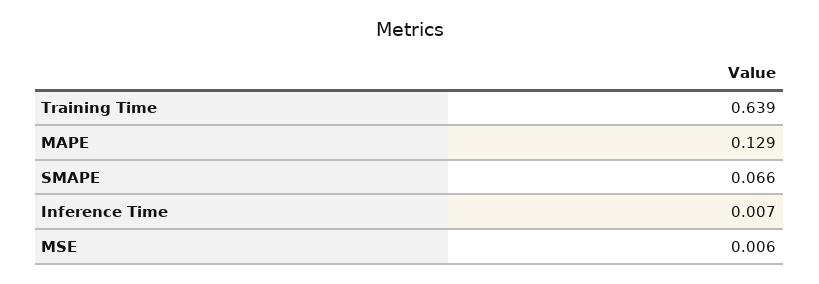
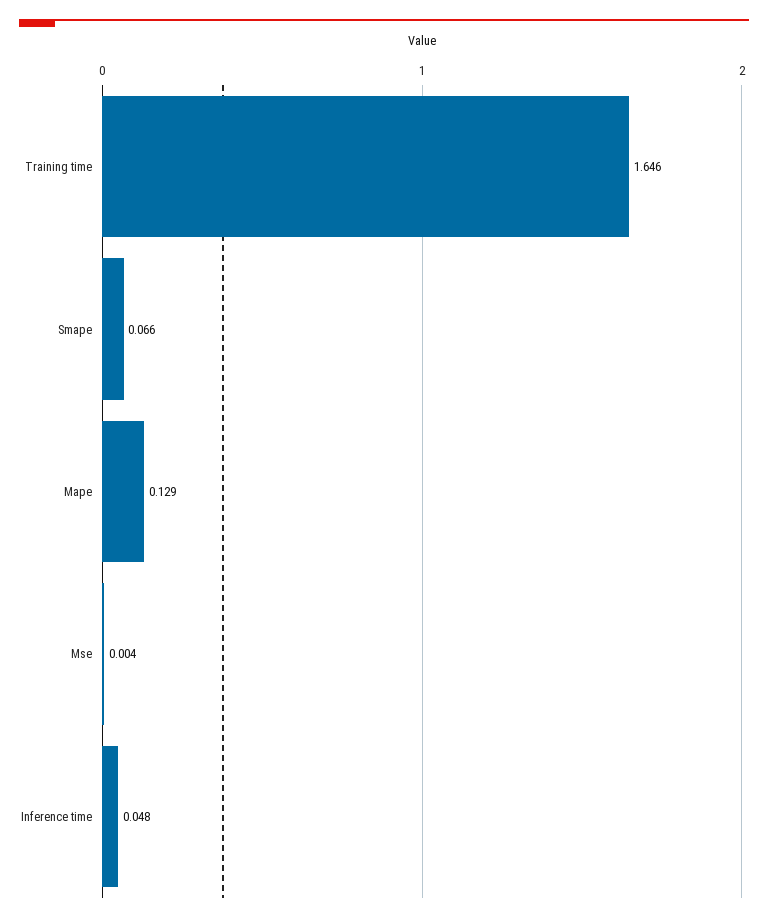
  {
-   "Training Time": 0.639,
+   "Training Time": 1.646,
    "MAPE": 0.129,
    "SMAPE": 0.066,
-   "Inference Time": 0.007,
+   "Inference Time": 0.048,
-   "MSE": 0.006
+   "MSE": 0.004
  }

